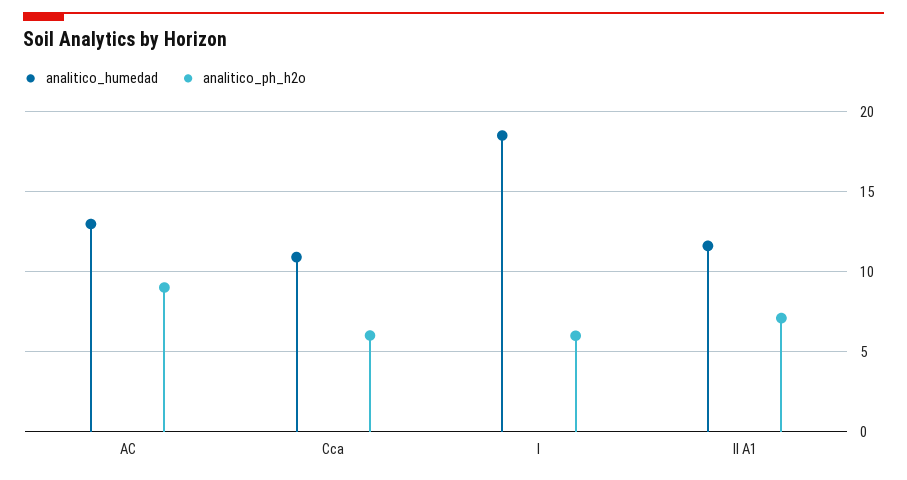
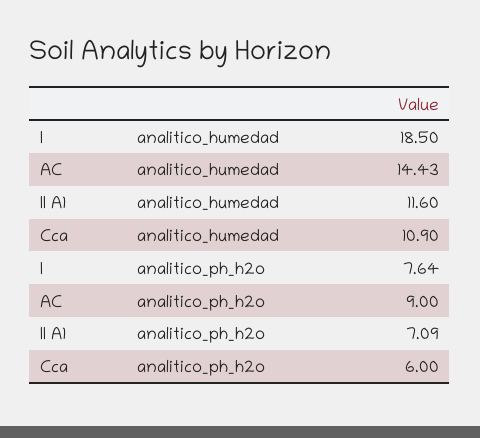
  {
    "analitico_humedad": {
-     "AC": 13,
+     "AC": 14.43,
      "Cca": 10.9,
      "I": 18.5,
      "II A1": 11.6
    },
    "analitico_ph_h2o": {
      "AC": 9,
      "Cca": 6,
-     "I": 6,
+     "I": 7.64,
      "II A1": 7.09
    }
  }

